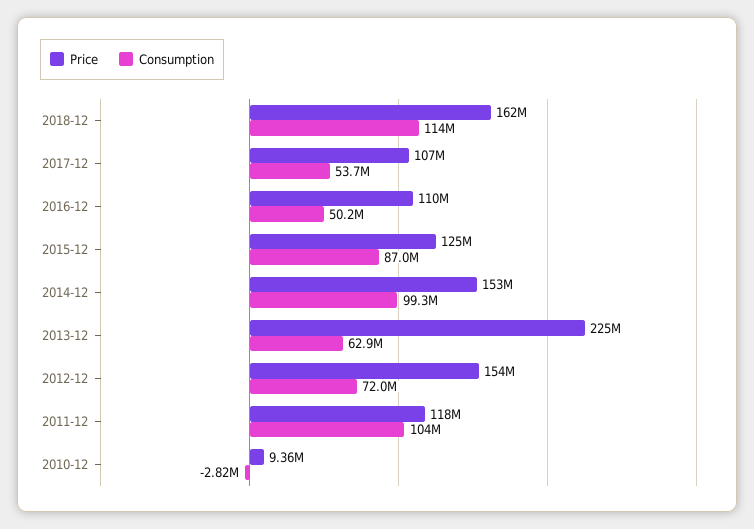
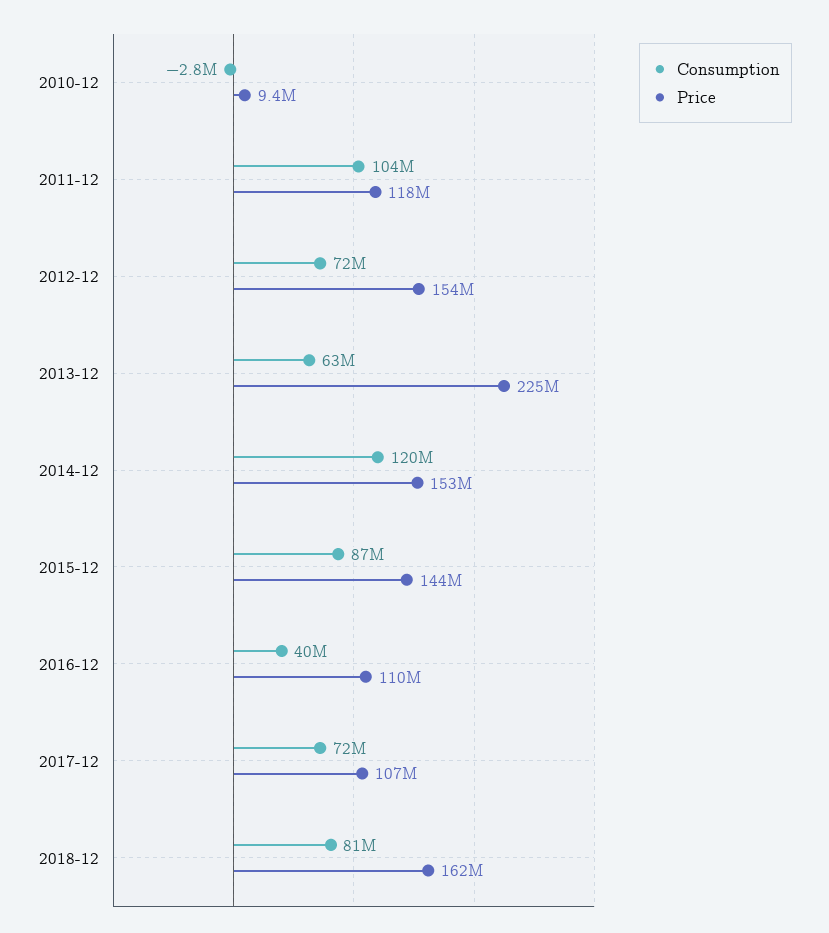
  {
    "Price": {
      "2018-12": 162000000,
      "2017-12": 107000000,
      "2016-12": 110000000,
-     "2015-12": 125000000,
+     "2015-12": 144000000,
      "2014-12": 153000000,
      "2013-12": 225000000,
      "2012-12": 154000000,
      "2011-12": 118000000,
      "2010-12": 9360000
    },
    "Consumption": {
-     "2018-12": 114000000,
+     "2018-12": 81000000,
-     "2017-12": 53700000,
+     "2017-12": 72000000,
-     "2016-12": 50200000,
+     "2016-12": 40000000,
      "2015-12": 87000000,
-     "2014-12": 99300000,
+     "2014-12": 120000000,
      "2013-12": 62900000,
      "2012-12": 72000000,
      "2011-12": 104000000,
      "2010-12": -2820000
    }
  }

